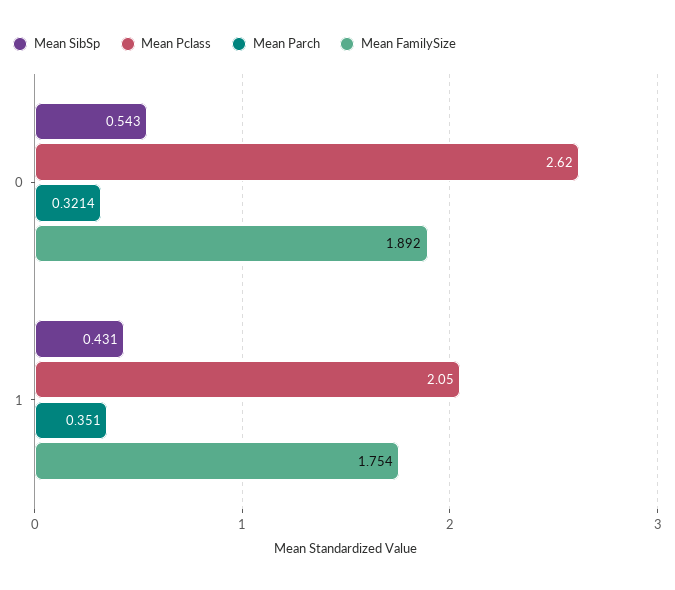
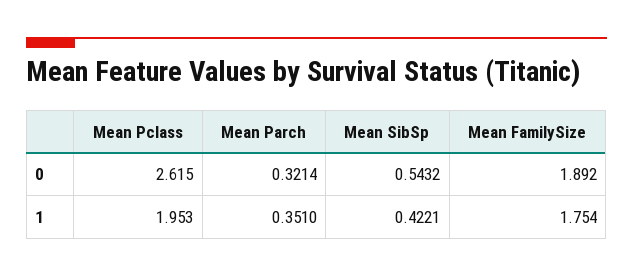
  {
    "Mean SibSp": {
      "0": 0.5432,
-     "1": 0.431
+     "1": 0.4221
    },
    "Mean Pclass": {
      "0": 2.615,
-     "1": 2.05
+     "1": 1.953
    },
    "Mean Parch": {
      "0": 0.3214,
      "1": 0.351
    },
    "Mean FamilySize": {
      "0": 1.892,
      "1": 1.754
    }
  }

